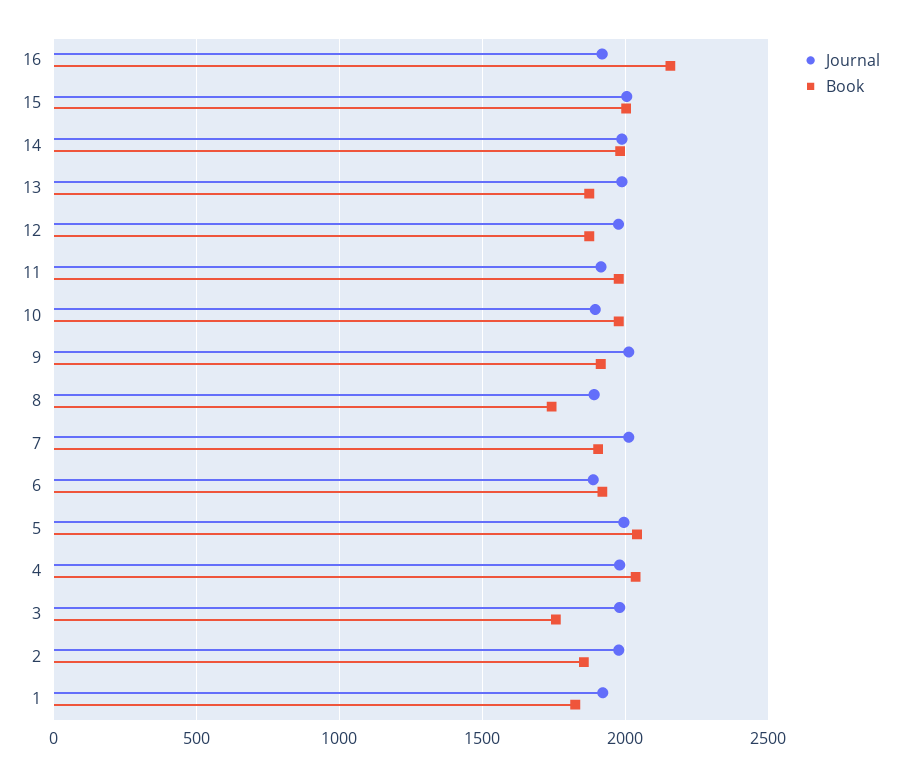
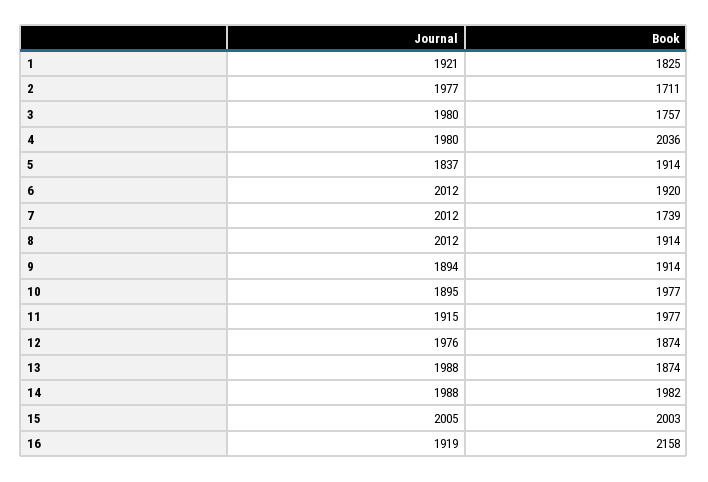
  {
    "Journal": {
      "16": 1919,
      "15": 2005,
      "14": 1988,
      "13": 1988,
      "12": 1976,
      "11": 1915,
      "10": 1895,
-     "9": 2000,
+     "9": 1894,
-     "8": 1900,
+     "8": 2012,
      "7": 2012,
-     "6": 1900,
+     "6": 2012,
-     "5": 2000,
+     "5": 1837,
      "4": 1980,
      "3": 1980,
      "2": 1977,
      "1": 1921
    },
    "Book": {
      "16": 2158,
      "15": 2003,
      "14": 1982,
      "13": 1874,
      "12": 1874,
      "11": 1977,
      "10": 1977,
      "9": 1914,
-     "8": 1750,
+     "8": 1914,
-     "7": 1900,
+     "7": 1739,
      "6": 1920,
-     "5": 2050,
+     "5": 1914,
      "4": 2036,
      "3": 1757,
-     "2": 1850,
+     "2": 1711,
      "1": 1825
    }
  }

